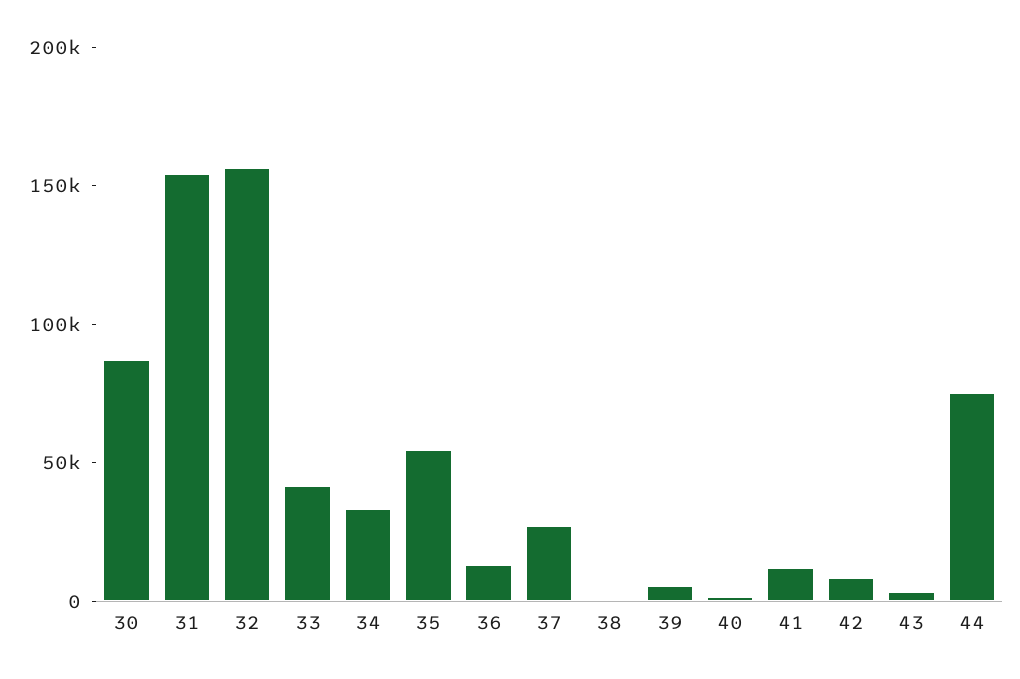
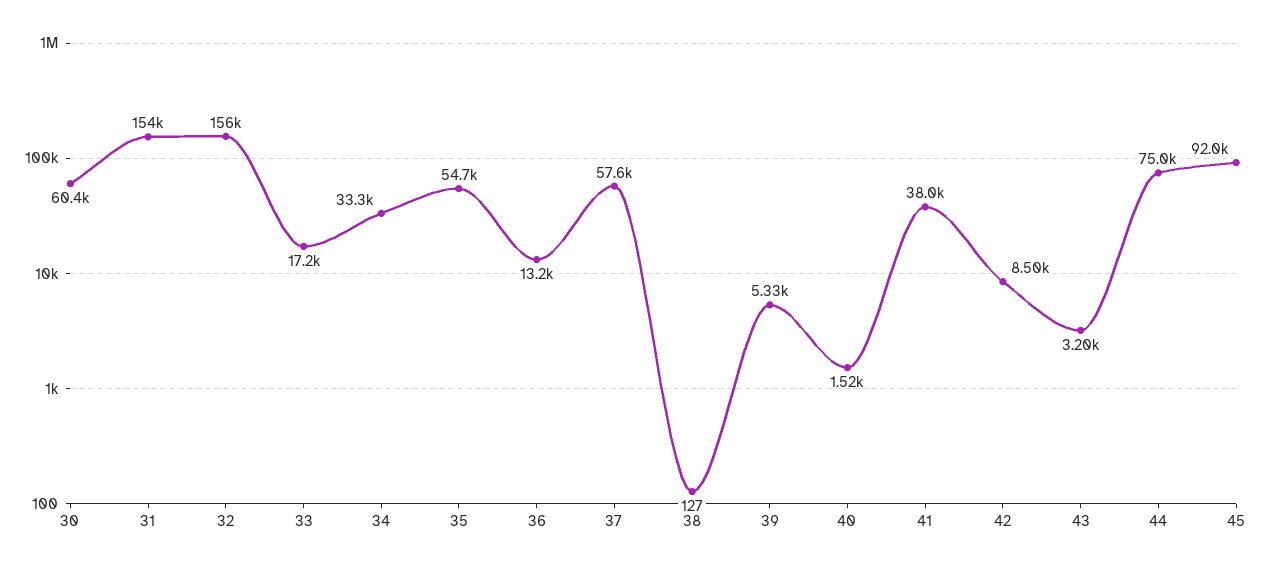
  {
-   "30": 90000,
+   "30": 60400,
    "31": 154000,
    "32": 156000,
-   "33": 40000,
+   "33": 17200,
    "34": 33300,
    "35": 54700,
    "36": 13200,
-   "37": 30000,
+   "37": 57600,
    "38": 127,
    "39": 5330,
    "40": 1520,
-   "41": 10000,
+   "41": 38000,
    "42": 8500,
    "43": 3200,
-   "44": 75000
+   "44": 75000,
+   "45": 92000
  }

